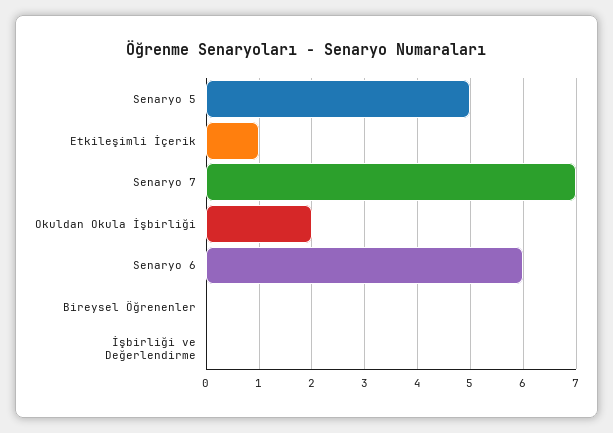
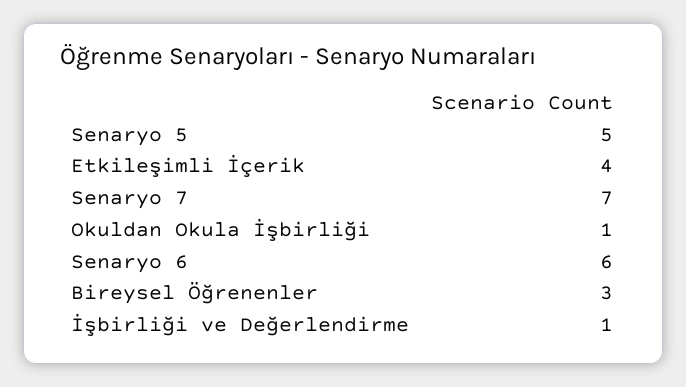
  {
    "Senaryo 5": 5,
-   "Etkileşimli İçerik": 1,
+   "Etkileşimli İçerik": 4,
    "Senaryo 7": 7,
-   "Okuldan Okula İşbirliği": 2,
+   "Okuldan Okula İşbirliği": 1,
    "Senaryo 6": 6,
-   "Bireysel Öğrenenler": 0,
+   "Bireysel Öğrenenler": 3,
-   "İşbirliği ve Değerlendirme": 0
+   "İşbirliği ve Değerlendirme": 1
  }

